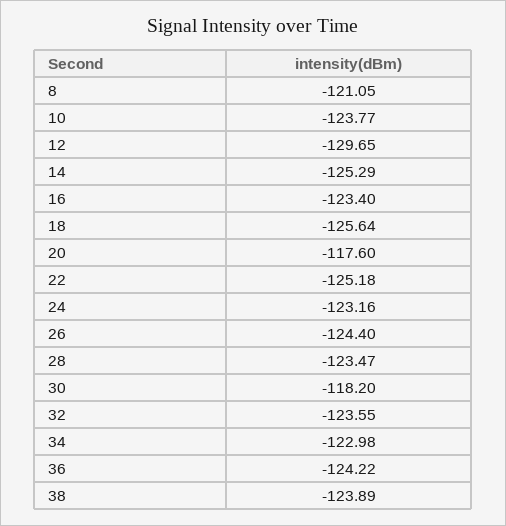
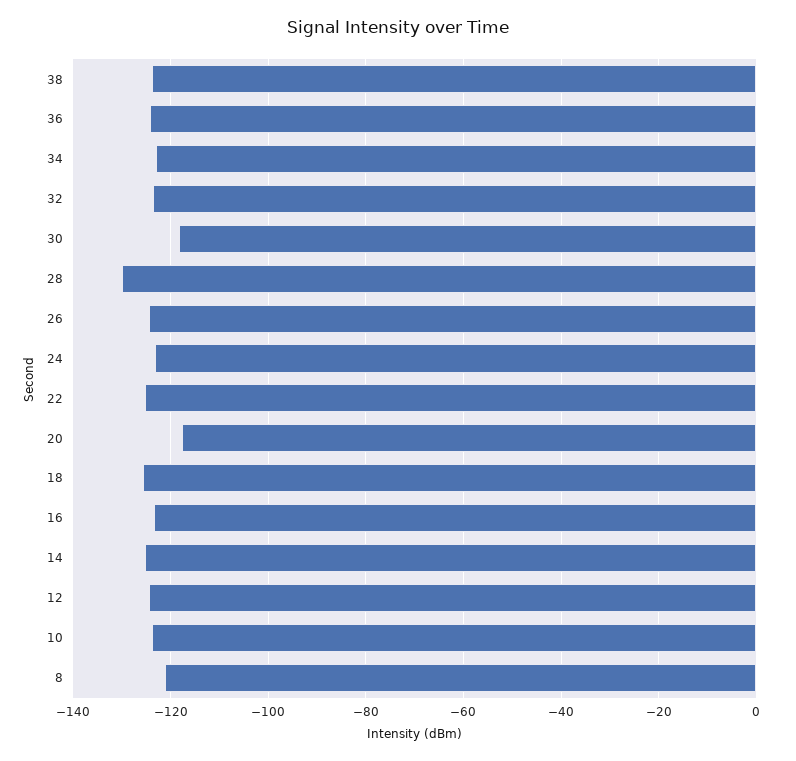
  {
    "8": -121.05,
    "10": -123.77,
-   "12": -129.65,
+   "12": -124,
    "14": -125.29,
    "16": -123.4,
    "18": -125.64,
    "20": -117.6,
    "22": -125.18,
    "24": -123.16,
    "26": -124.4,
-   "28": -123.47,
+   "28": -130,
    "30": -118.2,
    "32": -123.55,
    "34": -122.98,
    "36": -124.22,
    "38": -123.89
  }

